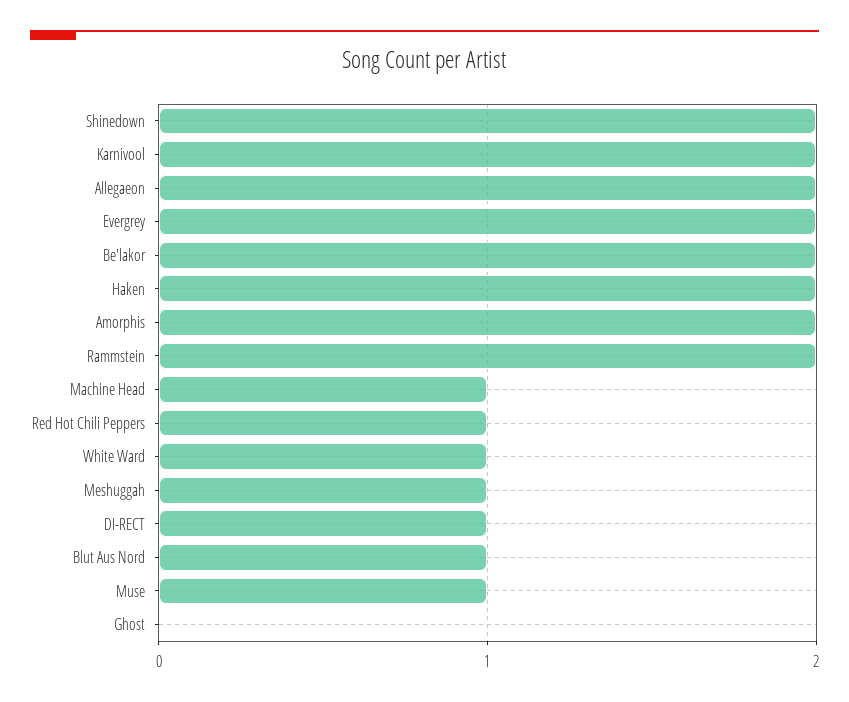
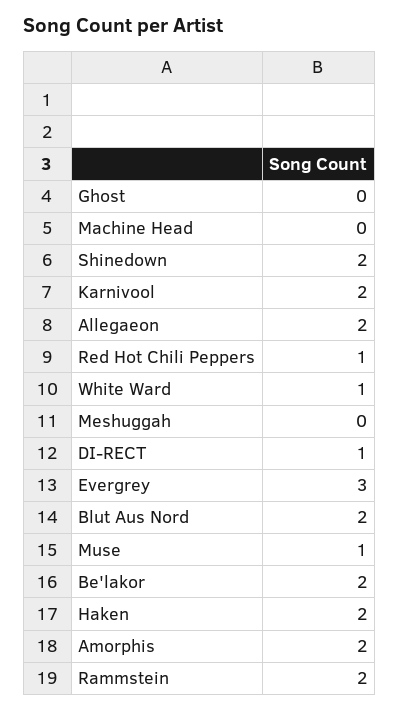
  {
    "Shinedown": 2,
    "Karnivool": 2,
    "Allegaeon": 2,
-   "Evergrey": 2,
+   "Evergrey": 3,
    "Be'lakor": 2,
    "Haken": 2,
    "Amorphis": 2,
    "Rammstein": 2,
-   "Machine Head": 1,
+   "Machine Head": 0,
    "Red Hot Chili Peppers": 1,
    "White Ward": 1,
-   "Meshuggah": 1,
+   "Meshuggah": 0,
    "DI-RECT": 1,
-   "Blut Aus Nord": 1,
+   "Blut Aus Nord": 2,
    "Muse": 1,
    "Ghost": 0
  }

